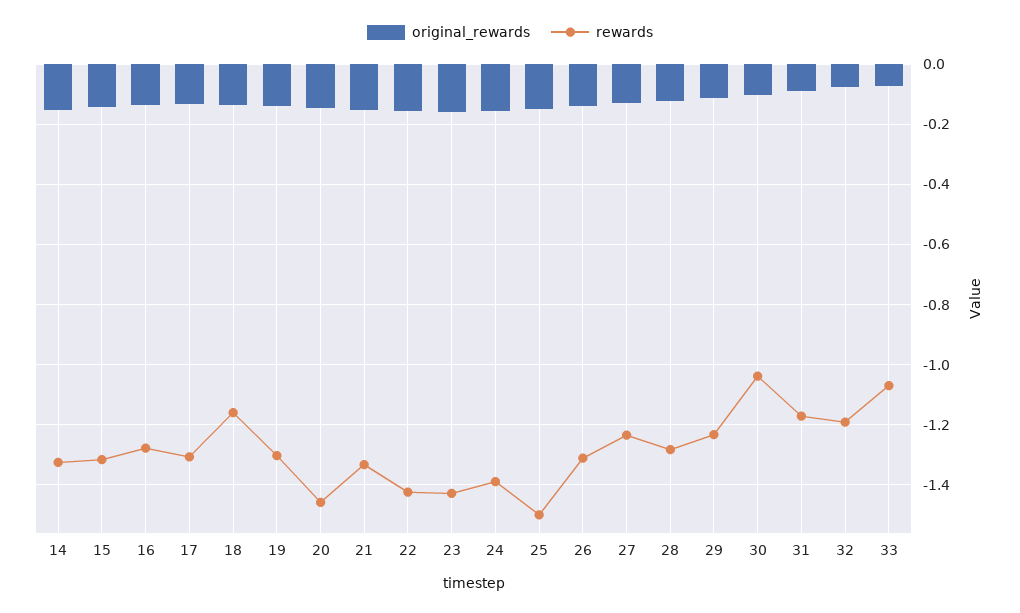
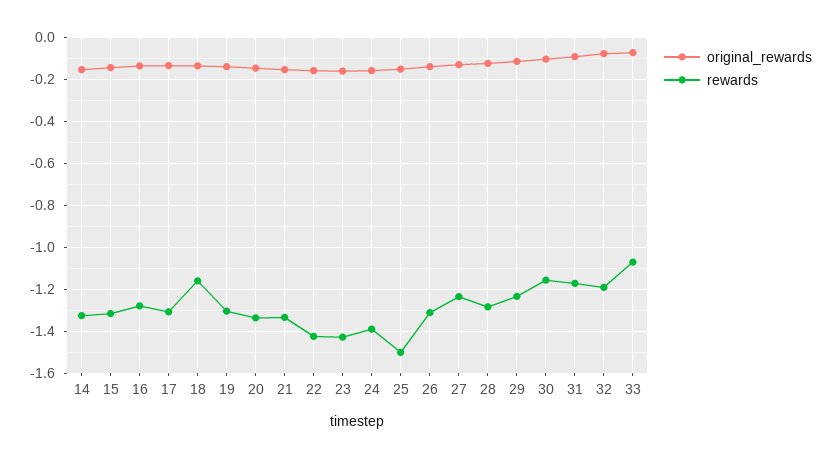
  {
    "original_rewards": {
      "14": -0.16,
      "15": -0.14,
      "16": -0.14,
      "17": -0.14,
      "18": -0.14,
      "19": -0.14,
      "20": -0.14,
      "21": -0.16,
      "22": -0.16,
      "23": -0.16,
      "24": -0.16,
      "25": -0.16,
      "26": -0.14,
      "27": -0.12,
      "28": -0.12,
      "29": -0.12,
      "30": -0.1,
      "31": -0.1,
      "32": -0.08,
      "33": -0.08
    },
    "rewards": {
      "14": -1.32,
      "15": -1.32,
      "16": -1.28,
      "17": -1.3,
      "18": -1.16,
      "19": -1.3,
-     "20": -1.46,
+     "20": -1.35,
      "21": -1.34,
      "22": -1.42,
      "23": -1.42,
      "24": -1.38,
      "25": -1.5,
      "26": -1.32,
      "27": -1.24,
      "28": -1.28,
      "29": -1.24,
-     "30": -1.04,
+     "30": -1.15,
      "31": -1.18,
      "32": -1.2,
      "33": -1.08
    }
  }

